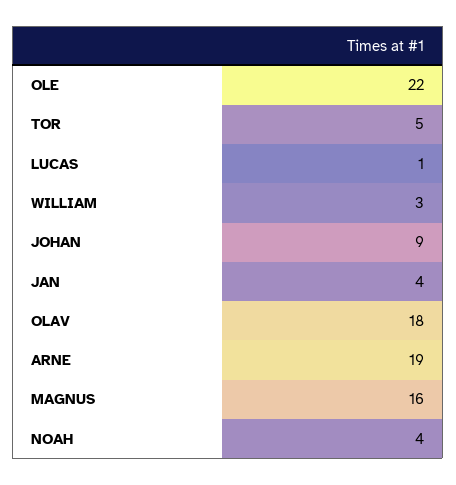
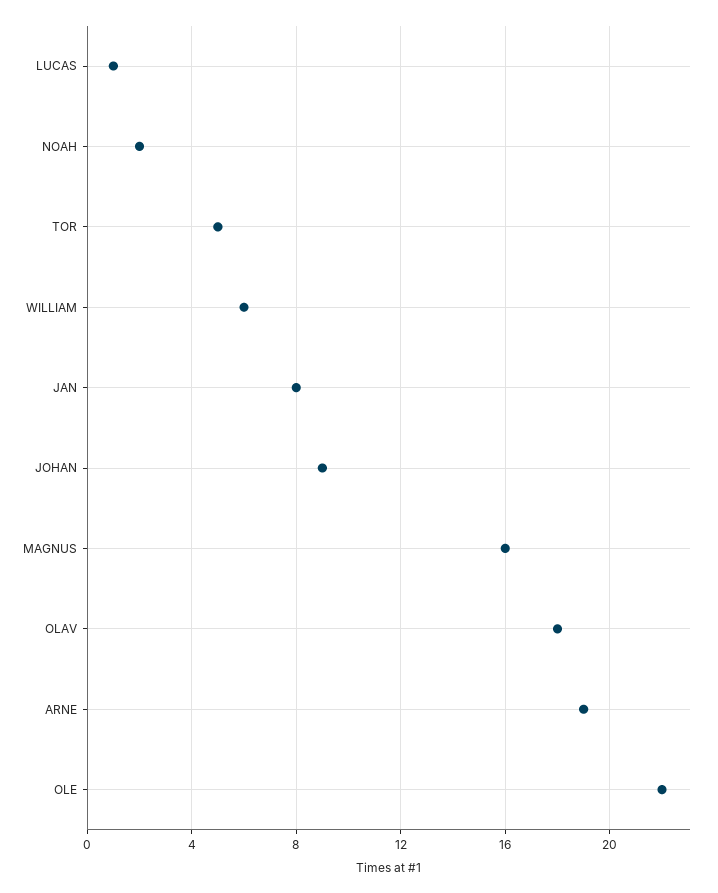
  {
    "OLE": 22,
    "TOR": 5,
    "LUCAS": 1,
-   "WILLIAM": 3,
+   "WILLIAM": 6,
    "JOHAN": 9,
-   "JAN": 4,
+   "JAN": 8,
    "OLAV": 18,
    "ARNE": 19,
    "MAGNUS": 16,
-   "NOAH": 4
+   "NOAH": 2
  }

